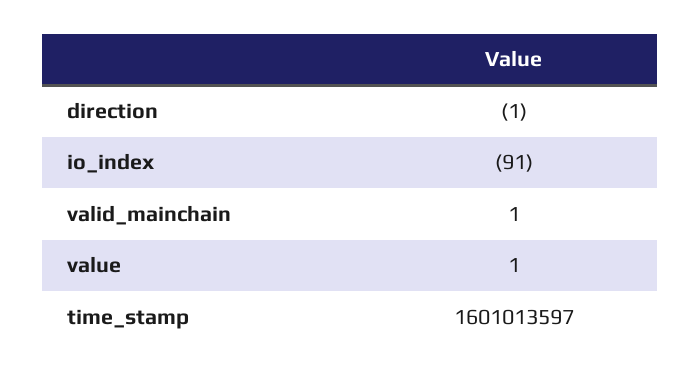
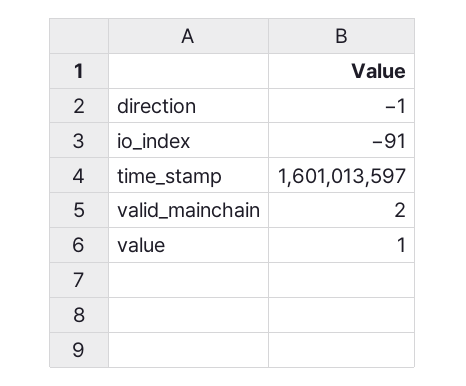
  {
    "direction": -1,
    "io_index": -91,
-   "valid_mainchain": 1,
+   "valid_mainchain": 2,
    "value": 1,
    "time_stamp": 1601013597
  }

